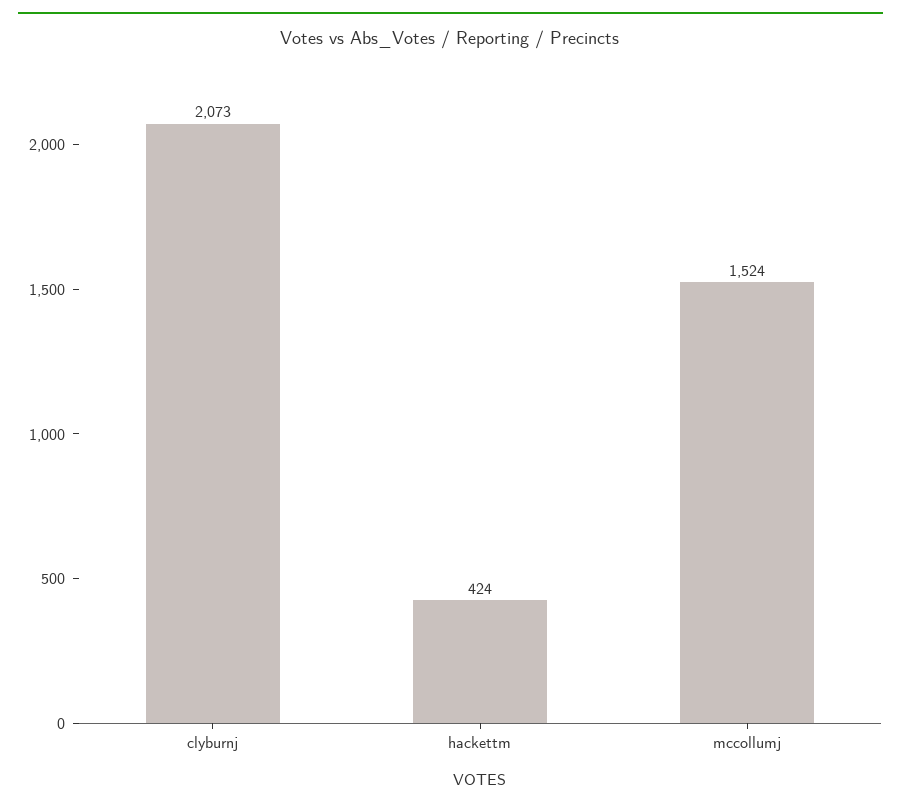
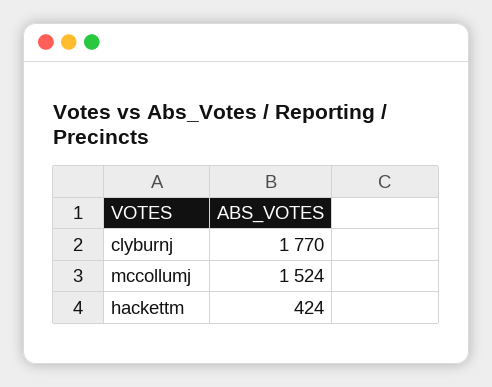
  {
-   "clyburnj": 2073,
+   "clyburnj": 1770,
    "hackettm": 424,
    "mccollumj": 1524
  }

